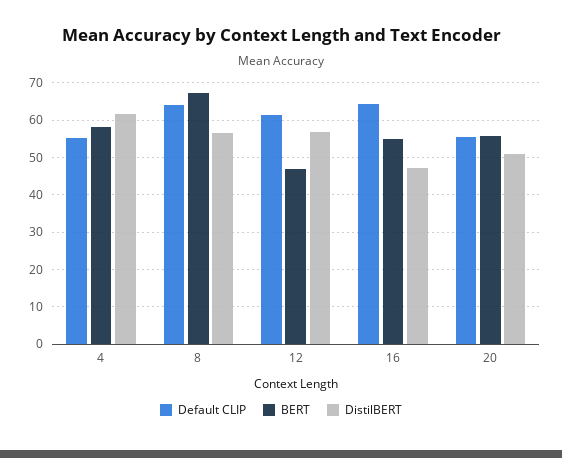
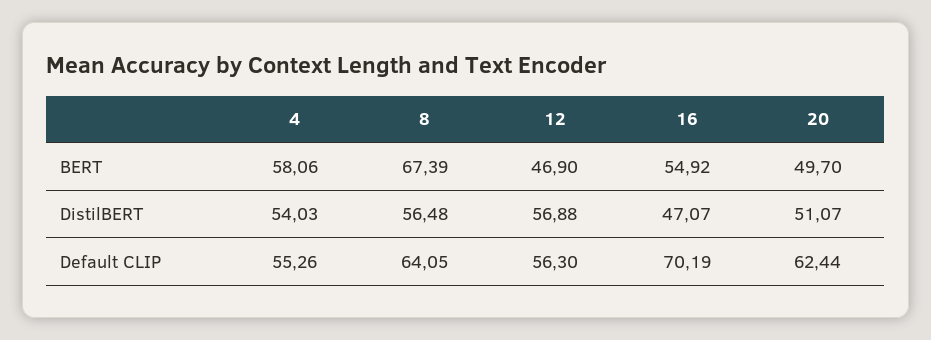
  {
    "Default CLIP": {
      "4": 55.26,
      "8": 64.05,
-     "12": 62,
+     "12": 56.3,
-     "16": 64,
+     "16": 70.19,
-     "20": 56
+     "20": 62.44
    },
    "BERT": {
      "4": 58.06,
      "8": 67.39,
      "12": 46.9,
      "16": 54.92,
-     "20": 56
+     "20": 49.7
    },
    "DistilBERT": {
-     "4": 62,
+     "4": 54.03,
      "8": 56.48,
      "12": 56.88,
      "16": 47.07,
      "20": 51.07
    }
  }

